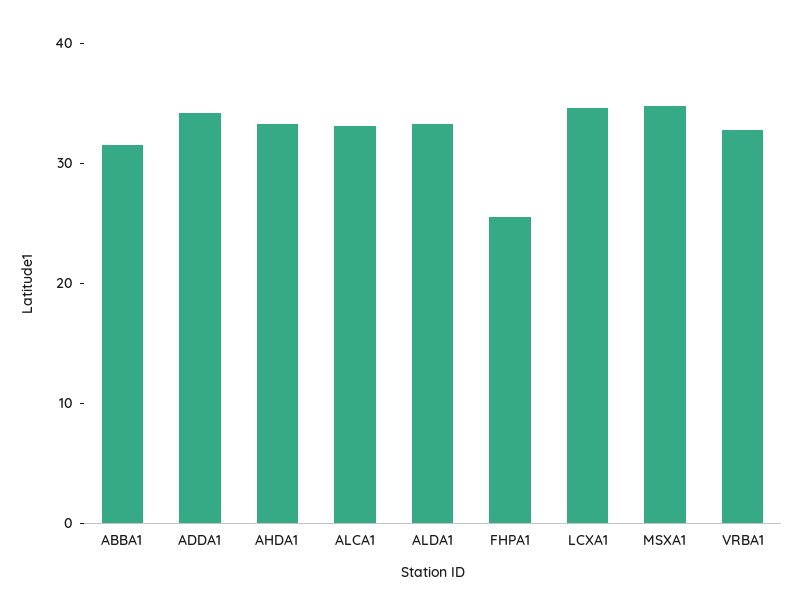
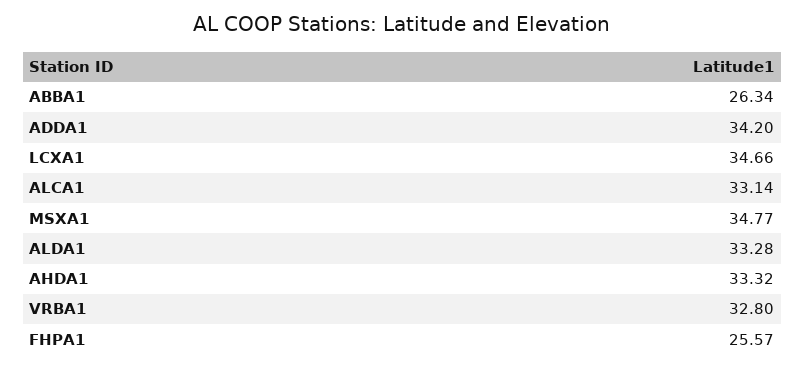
  {
-   "ABBA1": 32,
+   "ABBA1": 26.34,
    "ADDA1": 34.2,
    "AHDA1": 33.32,
    "ALCA1": 33.14,
    "ALDA1": 33.28,
    "FHPA1": 25.57,
    "LCXA1": 34.66,
    "MSXA1": 34.77,
    "VRBA1": 32.8
  }

